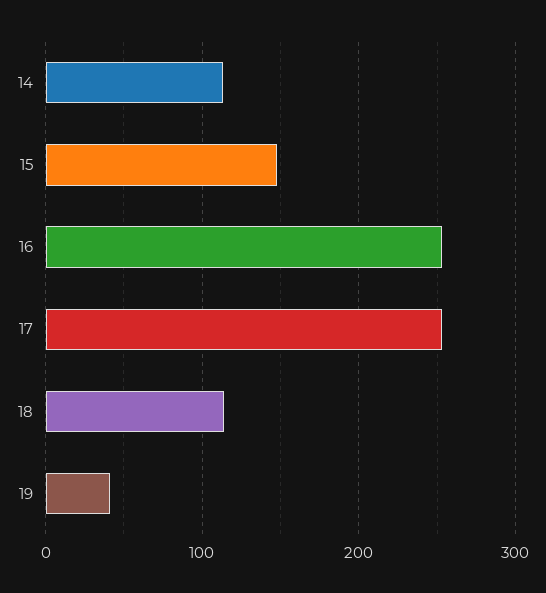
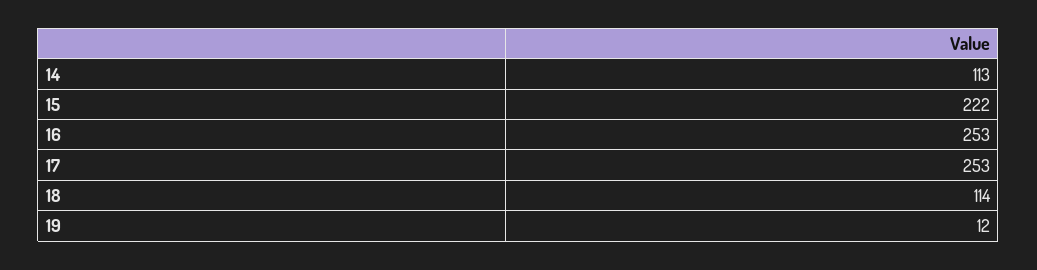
  {
    "14": 113,
-   "15": 150,
+   "15": 222,
    "16": 253,
    "17": 253,
    "18": 114,
-   "19": 40
+   "19": 12
  }

